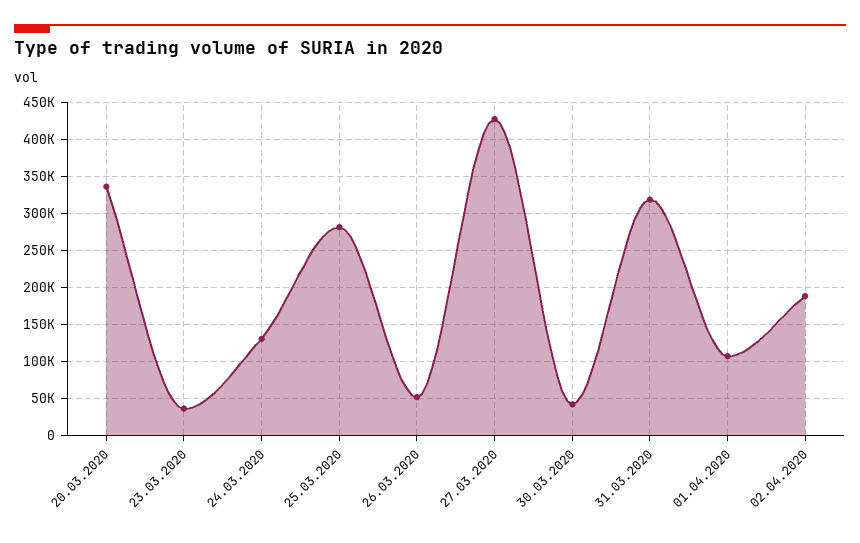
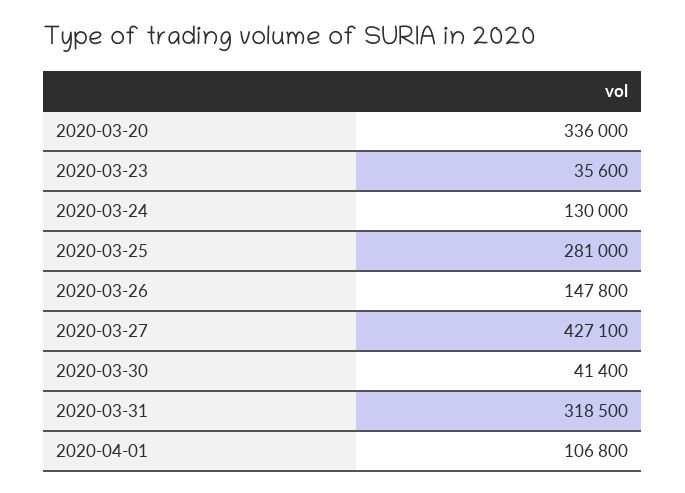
  {
    "20.03.2020": 336000,
    "23.03.2020": 35600,
    "24.03.2020": 130000,
    "25.03.2020": 281000,
-   "26.03.2020": 50000,
+   "26.03.2020": 147800,
    "27.03.2020": 427100,
    "30.03.2020": 41400,
    "31.03.2020": 318500,
-   "01.04.2020": 106800,
+   "01.04.2020": 106800
-   "02.04.2020": 190000
  }

